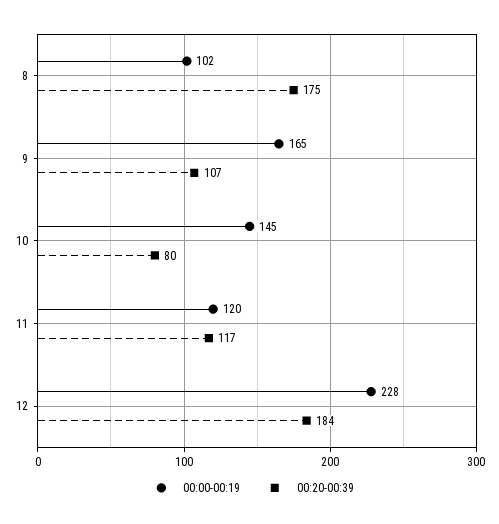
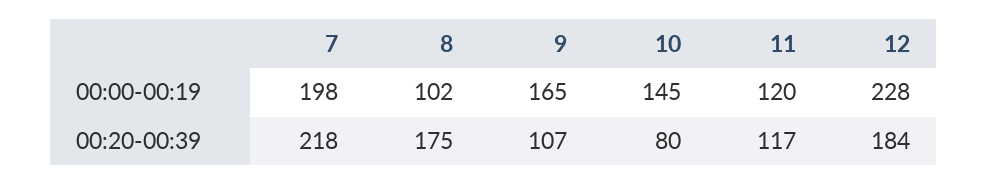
  {
    "00:00-00:19": {
      "8": 102,
      "9": 165,
      "10": 145,
      "11": 120,
-     "12": 228
+     "12": 228,
+     "7": 198
    },
    "00:20-00:39": {
      "8": 175,
      "9": 107,
      "10": 80,
      "11": 117,
-     "12": 184
+     "12": 184,
+     "7": 218
    }
  }

